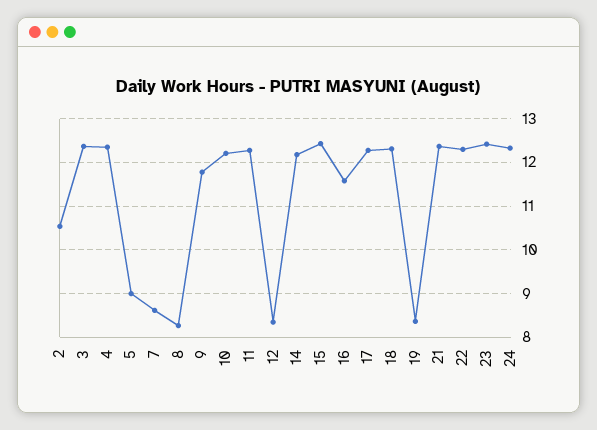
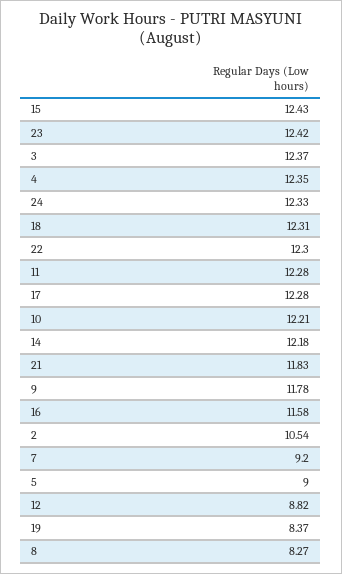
  {
    "2": 10.54,
    "3": 12.37,
    "4": 12.35,
    "5": 9,
-   "7": 8.6,
+   "7": 9.2,
    "8": 8.27,
    "9": 11.78,
    "10": 12.21,
    "11": 12.28,
-   "12": 8.4,
+   "12": 8.82,
    "14": 12.18,
    "15": 12.43,
    "16": 11.58,
    "17": 12.28,
    "18": 12.31,
    "19": 8.37,
-   "21": 12.4,
+   "21": 11.83,
    "22": 12.3,
    "23": 12.42,
    "24": 12.33
  }

